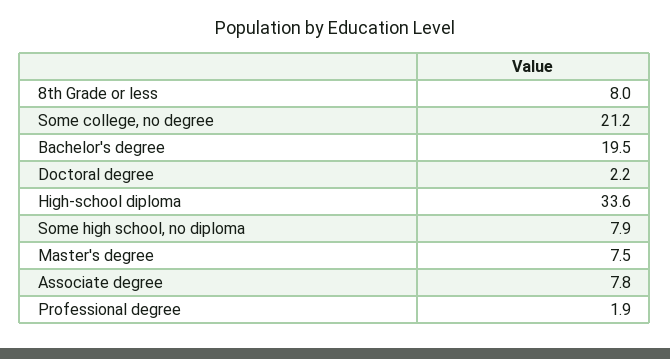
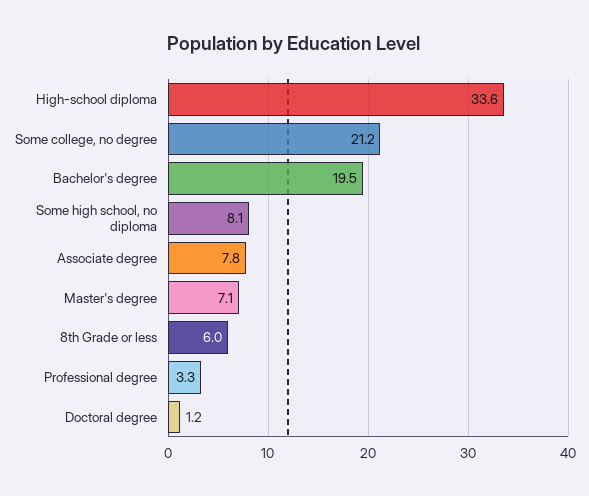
  {
-   "8th Grade or less": 8,
+   "8th Grade or less": 6,
    "Some college, no degree": 21.2,
    "Bachelor's degree": 19.5,
-   "Doctoral degree": 2.2,
+   "Doctoral degree": 1.2,
    "High-school diploma": 33.6,
-   "Some high school, no diploma": 7.9,
+   "Some high school, no diploma": 8.1,
-   "Master's degree": 7.5,
+   "Master's degree": 7.1,
    "Associate degree": 7.8,
-   "Professional degree": 1.9
+   "Professional degree": 3.3
  }

